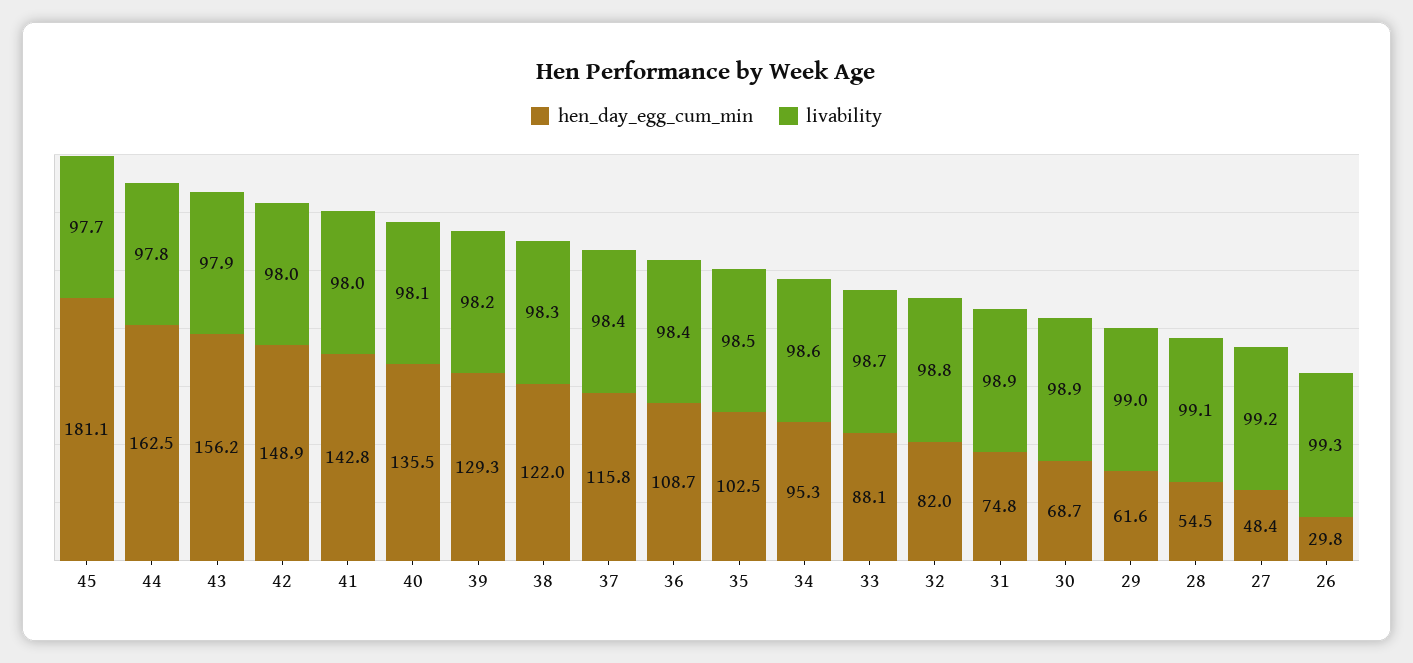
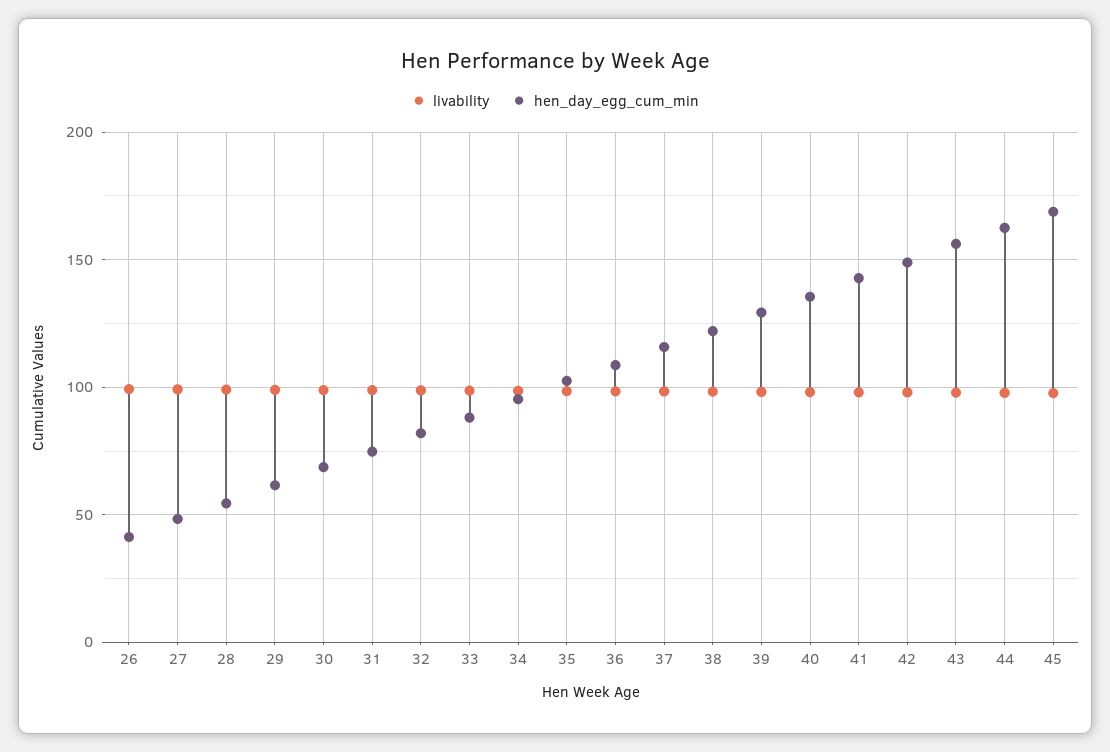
  {
    "hen_day_egg_cum_min": {
-     "45": 181.1,
+     "45": 170,
      "44": 162.5,
      "43": 156.2,
      "42": 148.9,
      "41": 142.8,
      "40": 135.5,
      "39": 129.3,
      "38": 122,
      "37": 115.8,
      "36": 108.7,
      "35": 102.5,
      "34": 95.3,
      "33": 88.1,
      "32": 82,
      "31": 74.8,
      "30": 68.7,
      "29": 61.6,
      "28": 54.5,
      "27": 48.4,
-     "26": 29.8
+     "26": 40
    },
    "livability": {
      "45": 97.7,
      "44": 97.8,
      "43": 97.9,
      "42": 98,
      "41": 98,
      "40": 98.1,
      "39": 98.2,
      "38": 98.3,
      "37": 98.4,
      "36": 98.4,
      "35": 98.5,
      "34": 98.6,
      "33": 98.7,
      "32": 98.8,
      "31": 98.9,
      "30": 98.9,
      "29": 99,
      "28": 99.1,
      "27": 99.2,
      "26": 99.3
    }
  }

